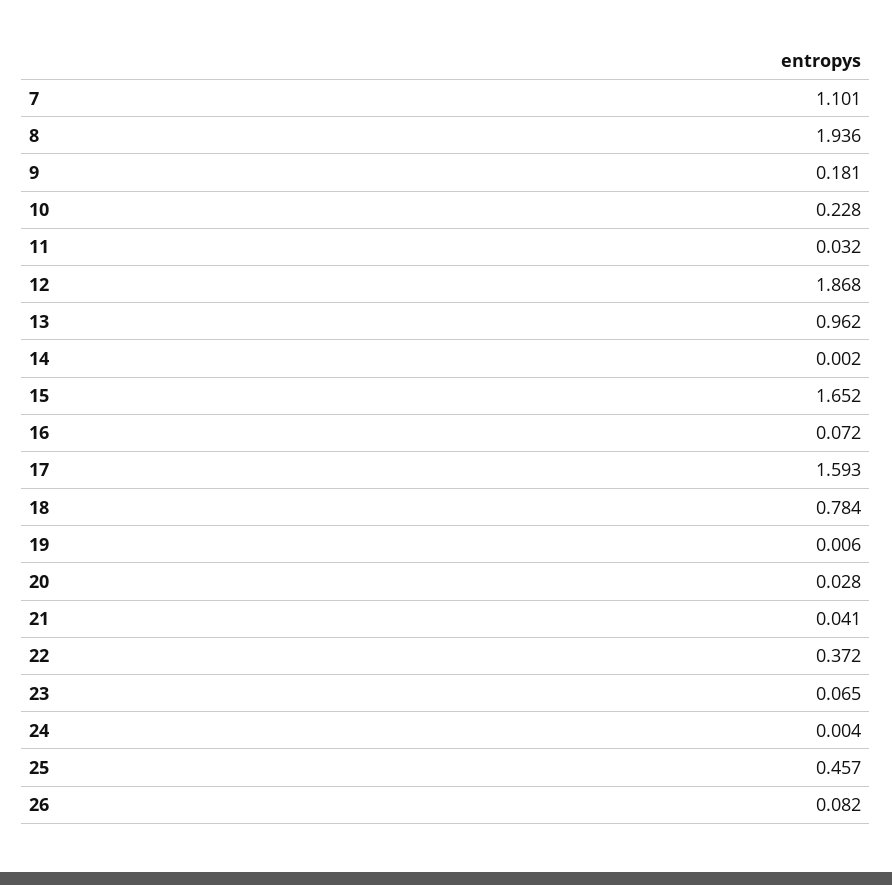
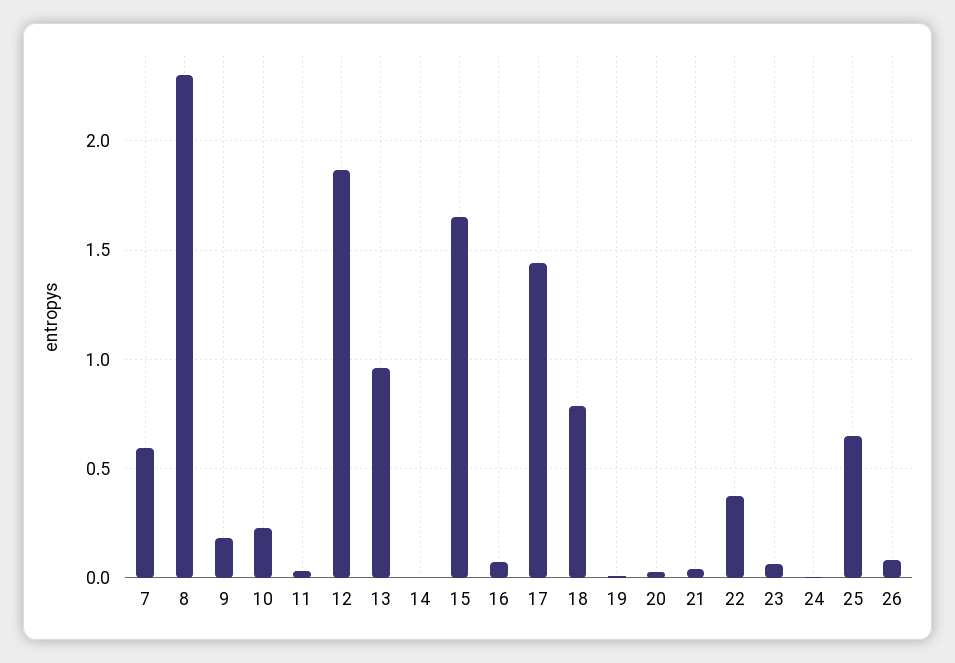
  {
-   "7": 1.101,
+   "7": 0.6,
-   "8": 1.936,
+   "8": 2.3,
    "9": 0.181,
    "10": 0.228,
    "11": 0.032,
    "12": 1.868,
    "13": 0.962,
    "14": 0.002,
    "15": 1.652,
    "16": 0.072,
-   "17": 1.593,
+   "17": 1.45,
    "18": 0.784,
    "19": 0.006,
    "20": 0.028,
    "21": 0.041,
    "22": 0.372,
    "23": 0.065,
    "24": 0.004,
-   "25": 0.457,
+   "25": 0.65,
    "26": 0.082
  }

